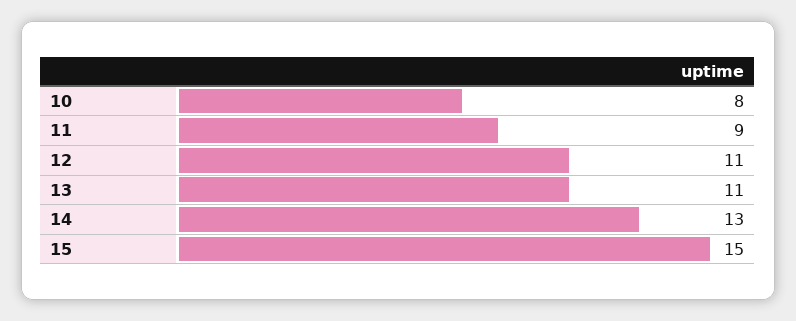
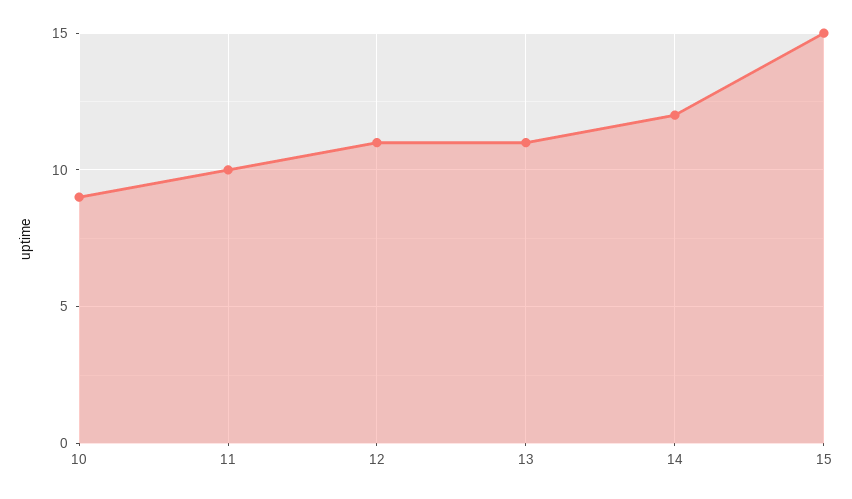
  {
-   "10": 8,
+   "10": 9,
-   "11": 9,
+   "11": 10,
    "12": 11,
    "13": 11,
-   "14": 13,
+   "14": 12,
    "15": 15
  }

